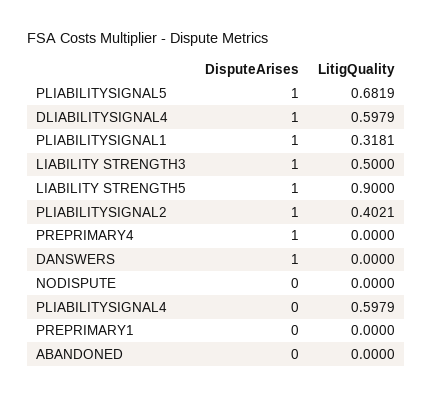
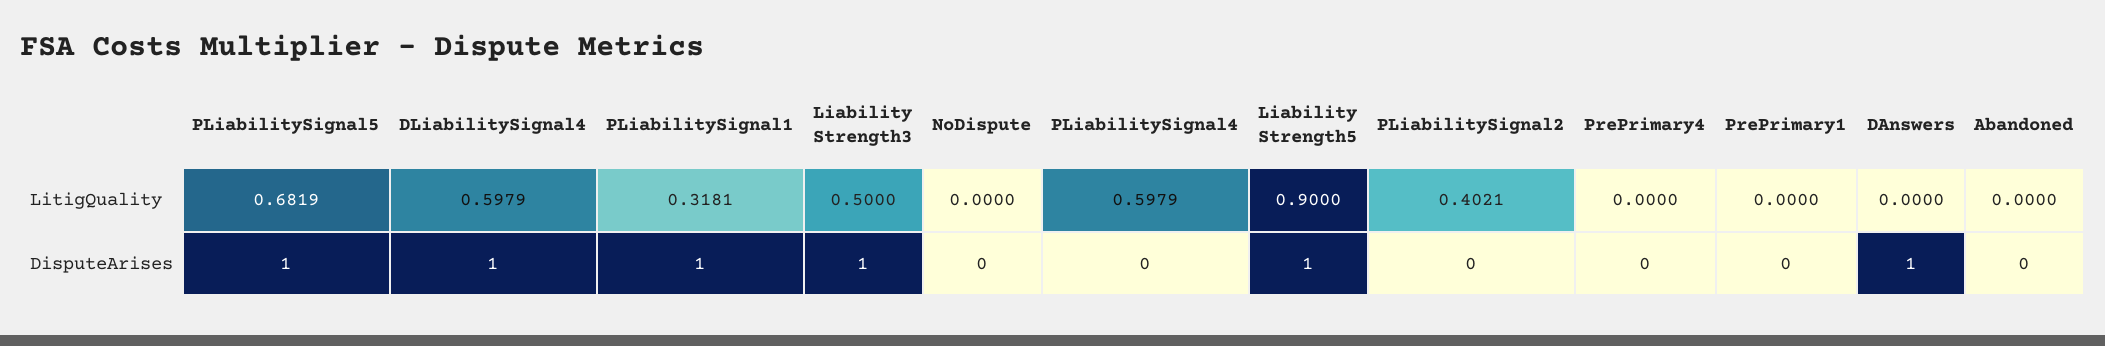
  {
    "DisputeArises": {
      "PLIABILITYSIGNAL5": 1,
      "DLIABILITYSIGNAL4": 1,
      "PLIABILITYSIGNAL1": 1,
      "LIABILITY STRENGTH3": 1,
      "LIABILITY STRENGTH5": 1,
-     "PLIABILITYSIGNAL2": 1,
+     "PLIABILITYSIGNAL2": 0,
-     "PREPRIMARY4": 1,
+     "PREPRIMARY4": 0,
      "DANSWERS": 1,
      "NODISPUTE": 0,
      "PLIABILITYSIGNAL4": 0,
      "PREPRIMARY1": 0,
      "ABANDONED": 0
    },
    "LitigQuality": {
      "PLIABILITYSIGNAL5": 0.6819,
      "DLIABILITYSIGNAL4": 0.5979,
      "PLIABILITYSIGNAL1": 0.3181,
      "LIABILITY STRENGTH3": 0.5,
      "LIABILITY STRENGTH5": 0.9,
      "PLIABILITYSIGNAL2": 0.4021,
      "PREPRIMARY4": 0,
      "DANSWERS": 0,
      "NODISPUTE": 0,
      "PLIABILITYSIGNAL4": 0.5979,
      "PREPRIMARY1": 0,
      "ABANDONED": 0
    }
  }

